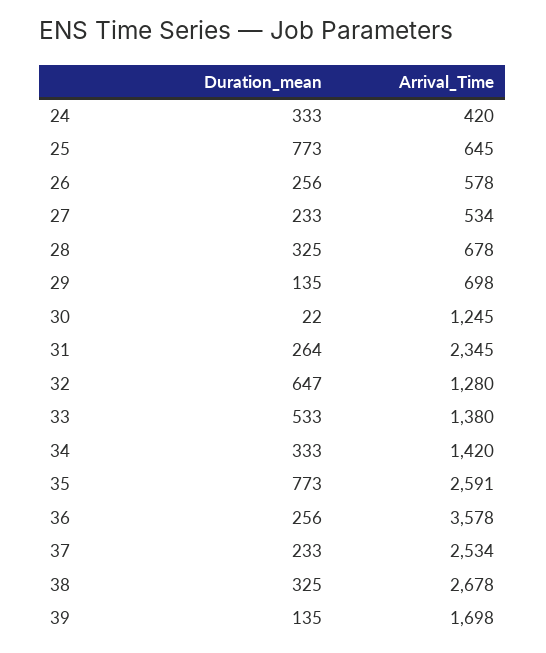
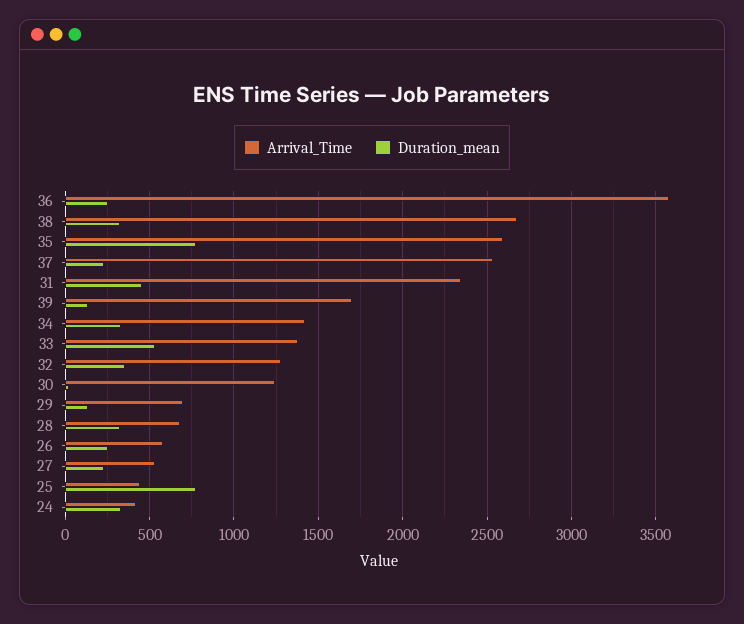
  {
    "Duration_mean": {
      "24": 333,
      "25": 773,
      "26": 256,
      "27": 233,
      "28": 325,
      "29": 135,
      "30": 22,
-     "31": 264,
+     "31": 450,
-     "32": 647,
+     "32": 350,
      "33": 533,
      "34": 333,
      "35": 773,
      "36": 256,
      "37": 233,
      "38": 325,
      "39": 135
    },
    "Arrival_Time": {
      "24": 420,
-     "25": 645,
+     "25": 450,
      "26": 578,
      "27": 534,
      "28": 678,
      "29": 698,
      "30": 1245,
      "31": 2345,
      "32": 1280,
      "33": 1380,
      "34": 1420,
      "35": 2591,
      "36": 3578,
      "37": 2534,
      "38": 2678,
      "39": 1698
    }
  }

